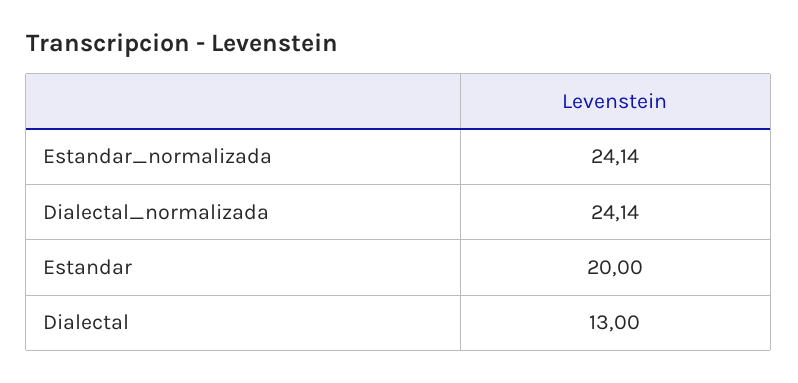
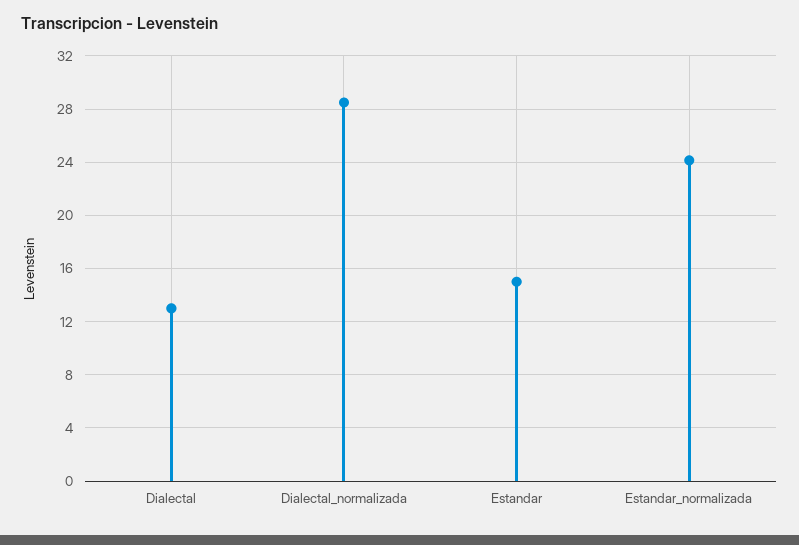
  {
    "Estandar_normalizada": 24.14,
-   "Dialectal_normalizada": 24.14,
+   "Dialectal_normalizada": 28.5,
-   "Estandar": 20,
+   "Estandar": 15,
    "Dialectal": 13
  }

